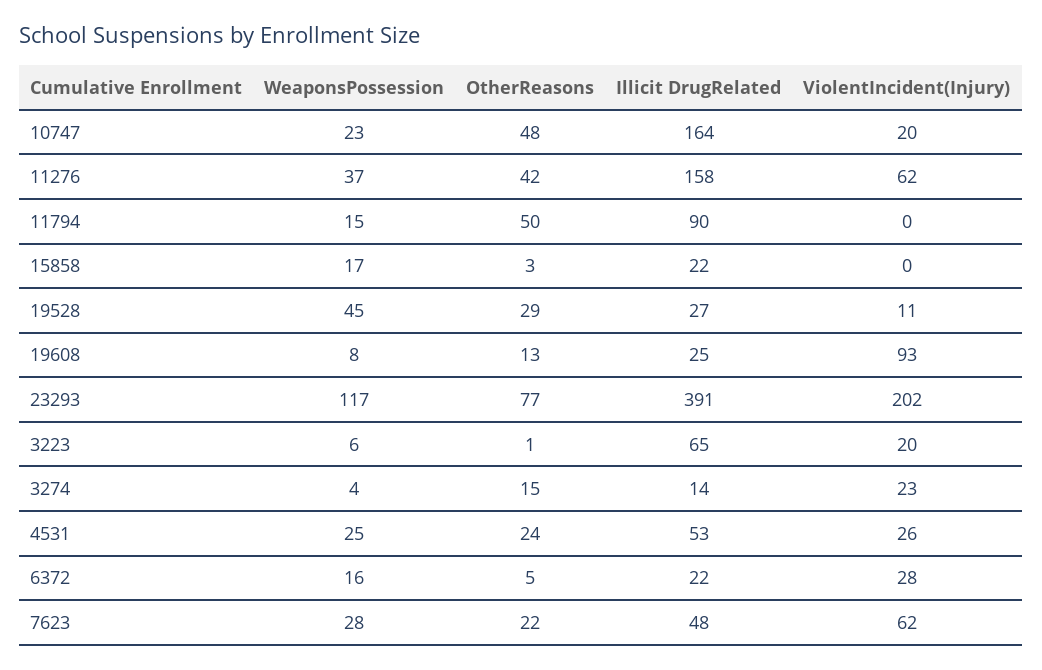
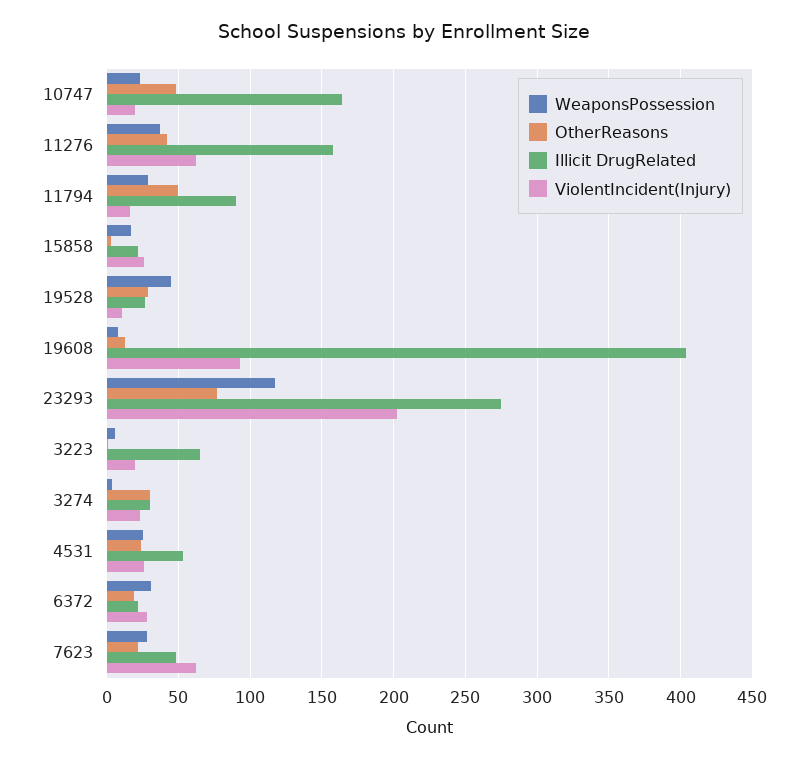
  {
    "WeaponsPossession": {
      "10747": 23,
      "11276": 37,
-     "11794": 15,
+     "11794": 30,
      "15858": 17,
      "19528": 45,
      "19608": 8,
      "23293": 117,
      "3223": 6,
      "3274": 4,
      "4531": 25,
-     "6372": 16,
+     "6372": 30,
      "7623": 28
    },
    "OtherReasons": {
      "10747": 48,
      "11276": 42,
      "11794": 50,
      "15858": 3,
      "19528": 29,
      "19608": 13,
      "23293": 77,
      "3223": 1,
-     "3274": 15,
+     "3274": 30,
      "4531": 24,
-     "6372": 5,
+     "6372": 20,
      "7623": 22
    },
    "Illicit DrugRelated": {
      "10747": 164,
      "11276": 158,
      "11794": 90,
      "15858": 22,
      "19528": 27,
-     "19608": 25,
+     "19608": 405,
-     "23293": 391,
+     "23293": 275,
      "3223": 65,
-     "3274": 14,
+     "3274": 30,
      "4531": 53,
      "6372": 22,
      "7623": 48
    },
    "ViolentIncident(Injury)": {
      "10747": 20,
      "11276": 62,
-     "11794": 0,
+     "11794": 15,
-     "15858": 0,
+     "15858": 25,
      "19528": 11,
      "19608": 93,
      "23293": 202,
      "3223": 20,
      "3274": 23,
      "4531": 26,
      "6372": 28,
      "7623": 62
    }
  }

